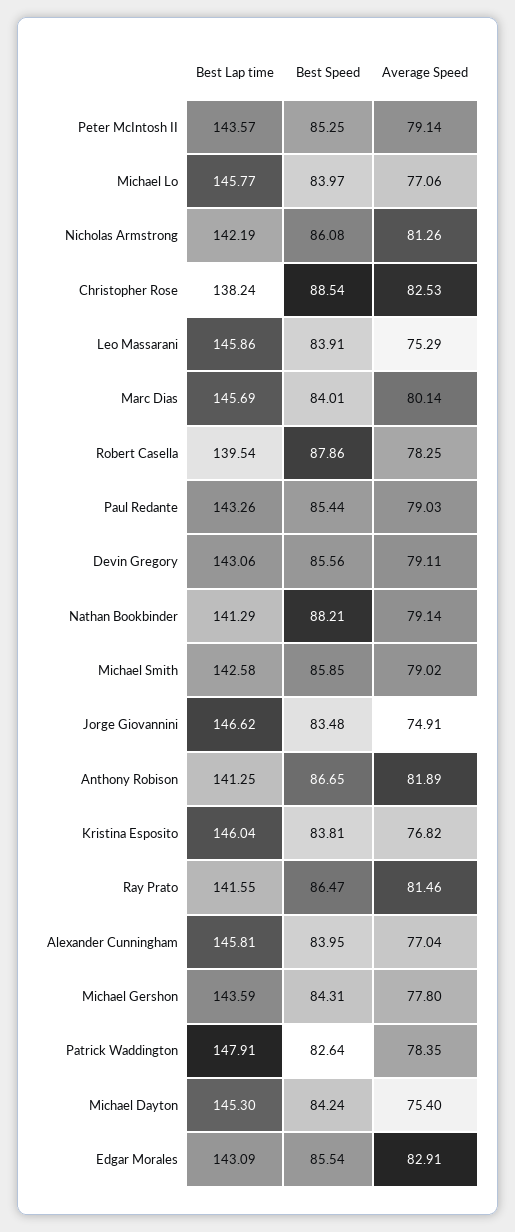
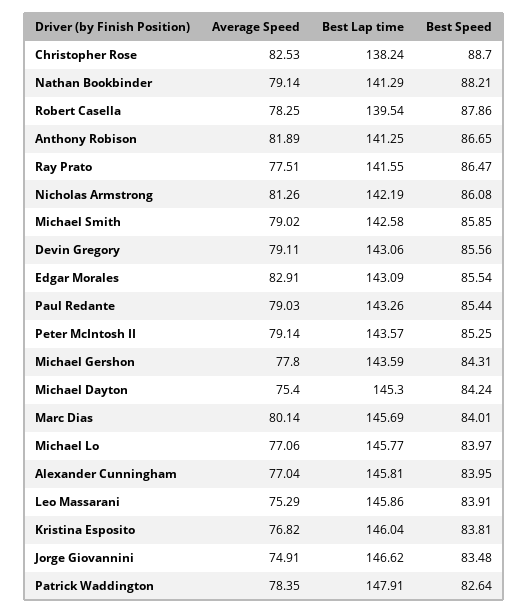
  {
    "Best Lap time": {
      "Peter McIntosh II": 143.57,
      "Michael Lo": 145.77,
      "Nicholas Armstrong": 142.19,
      "Christopher Rose": 138.24,
      "Leo Massarani": 145.86,
      "Marc Dias": 145.69,
      "Robert Casella": 139.54,
      "Paul Redante": 143.26,
      "Devin Gregory": 143.06,
      "Nathan Bookbinder": 141.29,
      "Michael Smith": 142.58,
      "Jorge Giovannini": 146.62,
      "Anthony Robison": 141.25,
      "Kristina Esposito": 146.04,
      "Ray Prato": 141.55,
      "Alexander Cunningham": 145.81,
      "Michael Gershon": 143.59,
      "Patrick Waddington": 147.91,
      "Michael Dayton": 145.3,
      "Edgar Morales": 143.09
    },
    "Best Speed": {
      "Peter McIntosh II": 85.25,
      "Michael Lo": 83.97,
      "Nicholas Armstrong": 86.08,
-     "Christopher Rose": 88.54,
+     "Christopher Rose": 88.7,
      "Leo Massarani": 83.91,
      "Marc Dias": 84.01,
      "Robert Casella": 87.86,
      "Paul Redante": 85.44,
      "Devin Gregory": 85.56,
      "Nathan Bookbinder": 88.21,
      "Michael Smith": 85.85,
      "Jorge Giovannini": 83.48,
      "Anthony Robison": 86.65,
      "Kristina Esposito": 83.81,
      "Ray Prato": 86.47,
      "Alexander Cunningham": 83.95,
      "Michael Gershon": 84.31,
      "Patrick Waddington": 82.64,
      "Michael Dayton": 84.24,
      "Edgar Morales": 85.54
    },
    "Average Speed": {
      "Peter McIntosh II": 79.14,
      "Michael Lo": 77.06,
      "Nicholas Armstrong": 81.26,
      "Christopher Rose": 82.53,
      "Leo Massarani": 75.29,
      "Marc Dias": 80.14,
      "Robert Casella": 78.25,
      "Paul Redante": 79.03,
      "Devin Gregory": 79.11,
      "Nathan Bookbinder": 79.14,
      "Michael Smith": 79.02,
      "Jorge Giovannini": 74.91,
      "Anthony Robison": 81.89,
      "Kristina Esposito": 76.82,
-     "Ray Prato": 81.46,
+     "Ray Prato": 77.51,
      "Alexander Cunningham": 77.04,
      "Michael Gershon": 77.8,
      "Patrick Waddington": 78.35,
      "Michael Dayton": 75.4,
      "Edgar Morales": 82.91
    }
  }

